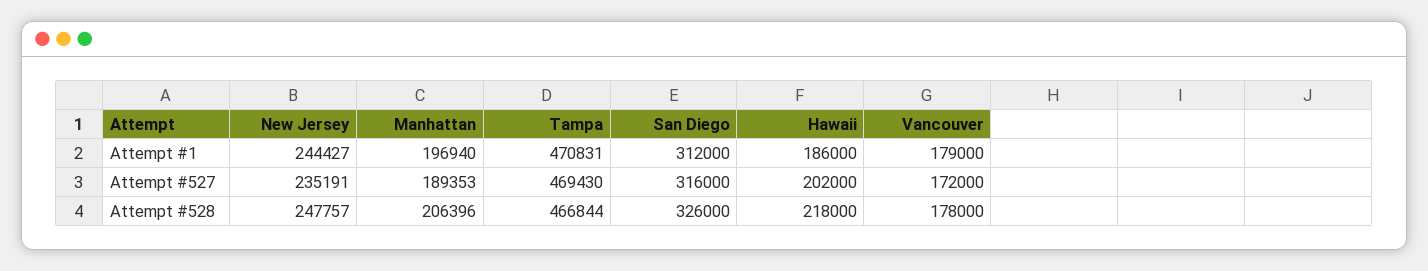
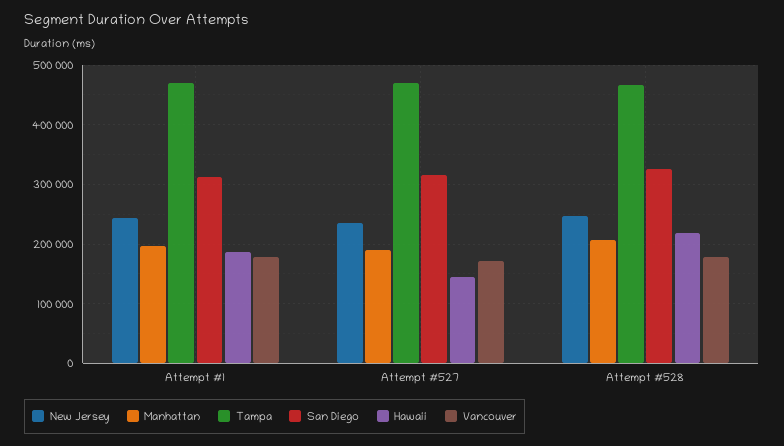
  {
    "New Jersey": {
      "Attempt #1": 244427,
      "Attempt #527": 235191,
      "Attempt #528": 247757
    },
    "Manhattan": {
      "Attempt #1": 196940,
      "Attempt #527": 189353,
      "Attempt #528": 206396
    },
    "Tampa": {
      "Attempt #1": 470831,
      "Attempt #527": 469430,
      "Attempt #528": 466844
    },
    "San Diego": {
      "Attempt #1": 312000,
      "Attempt #527": 316000,
      "Attempt #528": 326000
    },
    "Hawaii": {
      "Attempt #1": 186000,
-     "Attempt #527": 202000,
+     "Attempt #527": 140000,
      "Attempt #528": 218000
    },
    "Vancouver": {
      "Attempt #1": 179000,
      "Attempt #527": 172000,
      "Attempt #528": 178000
    }
  }

